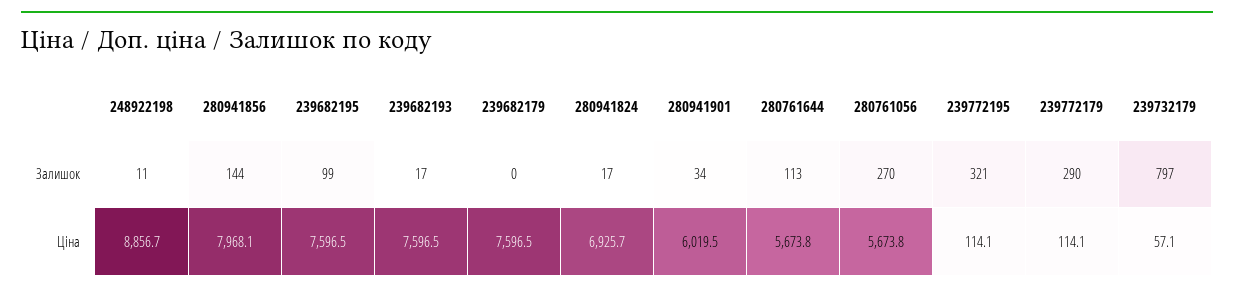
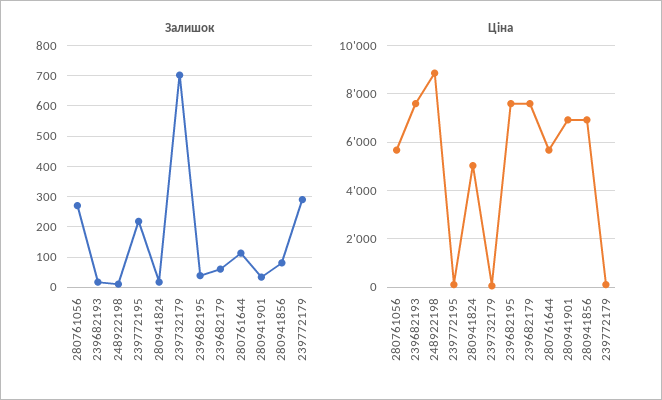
  {
    "Залишок": {
      "248922198": 11,
-     "280941856": 144,
+     "280941856": 80,
-     "239682195": 99,
+     "239682195": 40,
      "239682193": 17,
-     "239682179": 0,
+     "239682179": 60,
      "280941824": 17,
      "280941901": 34,
      "280761644": 113,
      "280761056": 270,
-     "239772195": 321,
+     "239772195": 220,
      "239772179": 290,
-     "239732179": 797
+     "239732179": 700
    },
    "Ціна": {
      "248922198": 8856.7,
-     "280941856": 7968.1,
+     "280941856": 7000,
      "239682195": 7596.5,
      "239682193": 7596.5,
      "239682179": 7596.5,
-     "280941824": 6925.7,
+     "280941824": 5000,
-     "280941901": 6019.5,
+     "280941901": 7000,
      "280761644": 5673.8,
      "280761056": 5673.8,
      "239772195": 114.1,
      "239772179": 114.1,
      "239732179": 57.1
    }
  }

